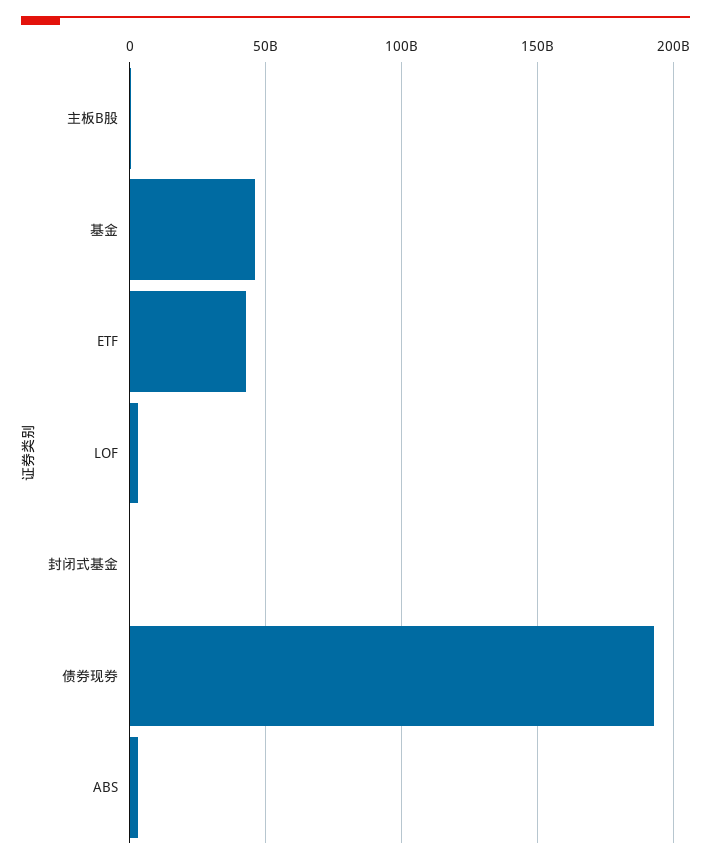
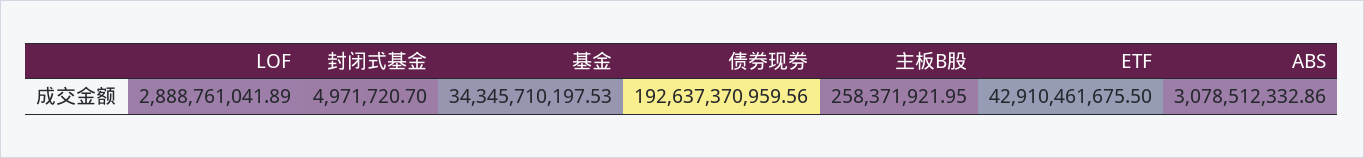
  {
    "主板B股": 258371921.95,
-   "基金": 45000000000,
+   "基金": 34345710197.53,
    "ETF": 42910461675.5,
    "LOF": 2888761041.89,
    "封闭式基金": 4971720.7,
    "债券现券": 192637370959.56,
    "ABS": 3078512332.86
  }

